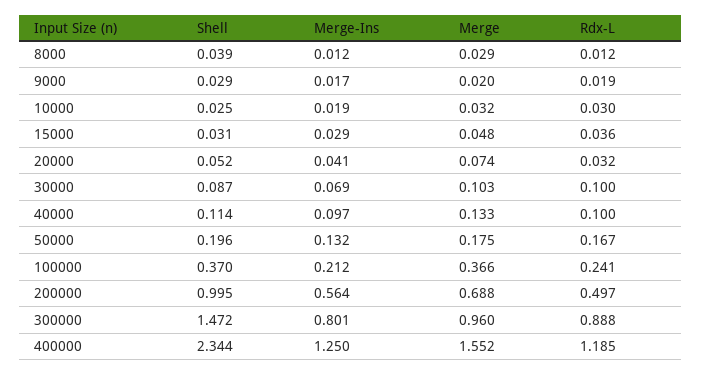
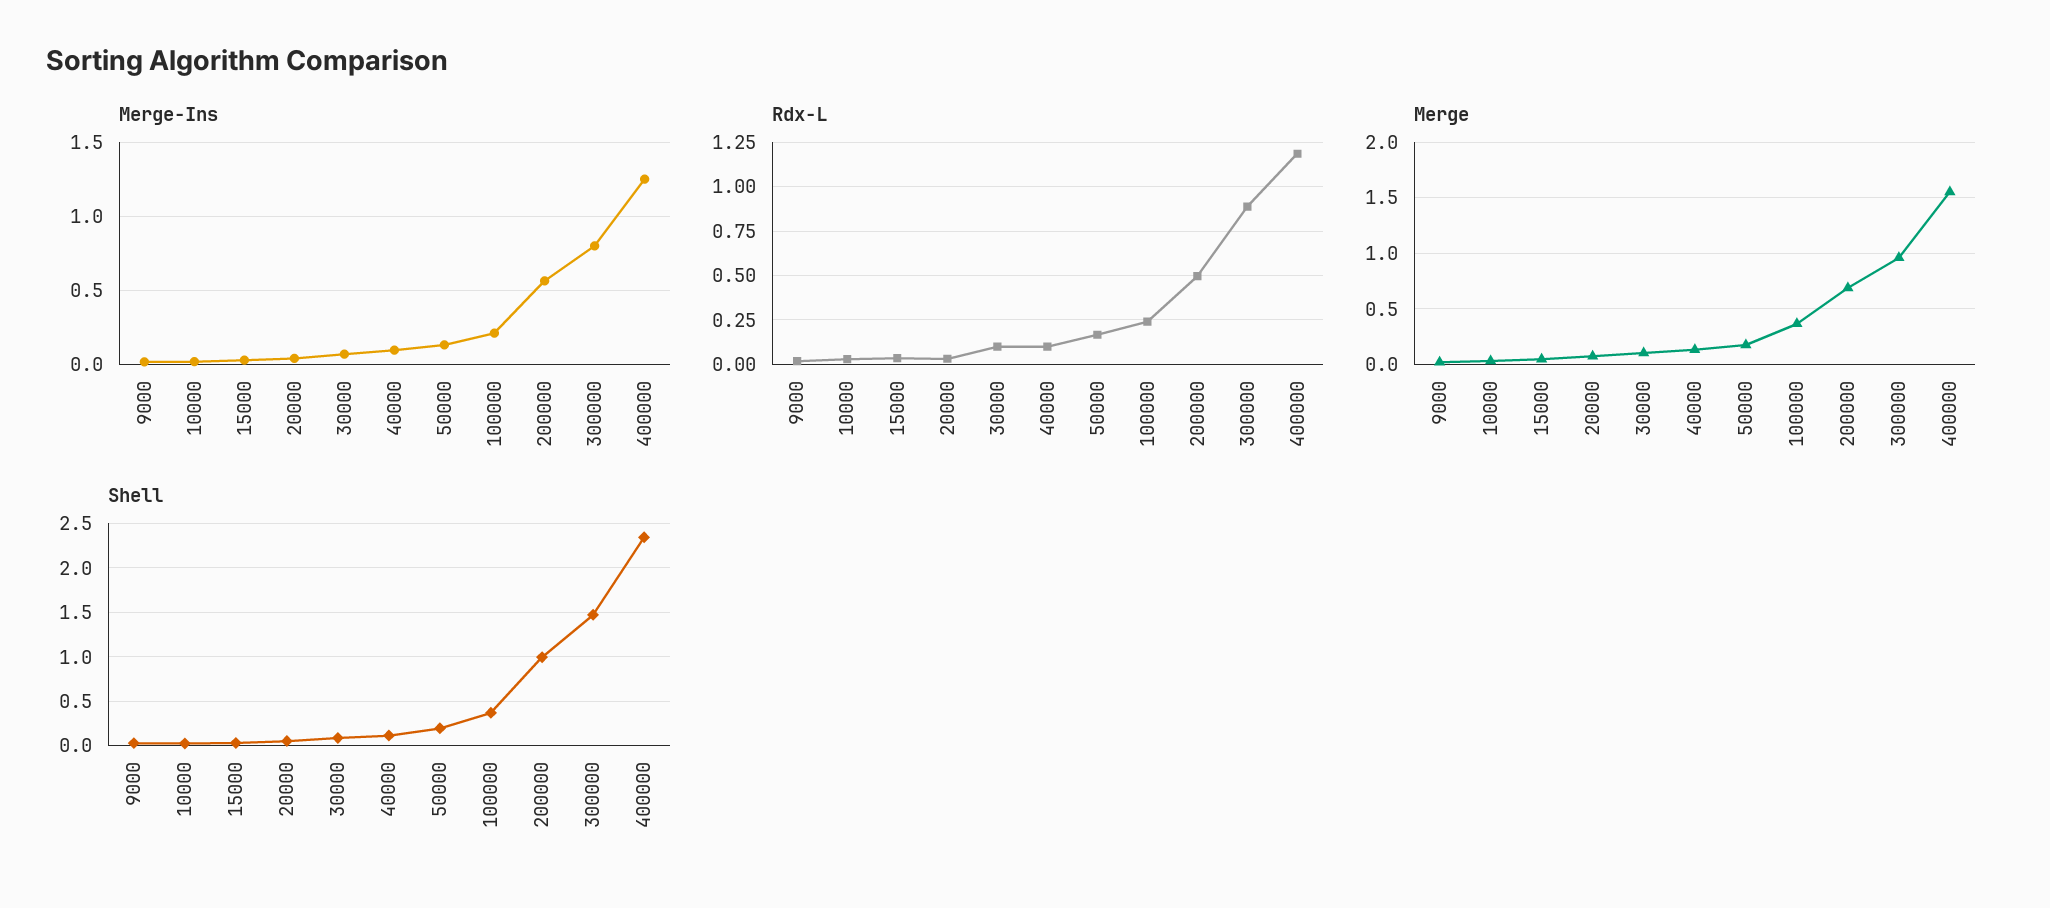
  {
    "Shell": {
-     "8000": 0.039,
      "9000": 0.029,
      "10000": 0.025,
      "15000": 0.031,
      "20000": 0.052,
      "30000": 0.087,
      "40000": 0.114,
      "50000": 0.196,
      "100000": 0.37,
      "200000": 0.995,
      "300000": 1.472,
      "400000": 2.344
    },
    "Merge-Ins": {
-     "8000": 0.012,
      "9000": 0.017,
      "10000": 0.019,
      "15000": 0.029,
      "20000": 0.041,
      "30000": 0.069,
      "40000": 0.097,
      "50000": 0.132,
      "100000": 0.212,
      "200000": 0.564,
      "300000": 0.801,
      "400000": 1.25
    },
    "Merge": {
-     "8000": 0.029,
      "9000": 0.02,
      "10000": 0.032,
      "15000": 0.048,
      "20000": 0.074,
      "30000": 0.103,
      "40000": 0.133,
      "50000": 0.175,
      "100000": 0.366,
      "200000": 0.688,
      "300000": 0.96,
      "400000": 1.552
    },
    "Rdx-L": {
-     "8000": 0.012,
      "9000": 0.019,
      "10000": 0.03,
      "15000": 0.036,
      "20000": 0.032,
      "30000": 0.1,
      "40000": 0.1,
      "50000": 0.167,
      "100000": 0.241,
      "200000": 0.497,
      "300000": 0.888,
      "400000": 1.185
    }
  }

